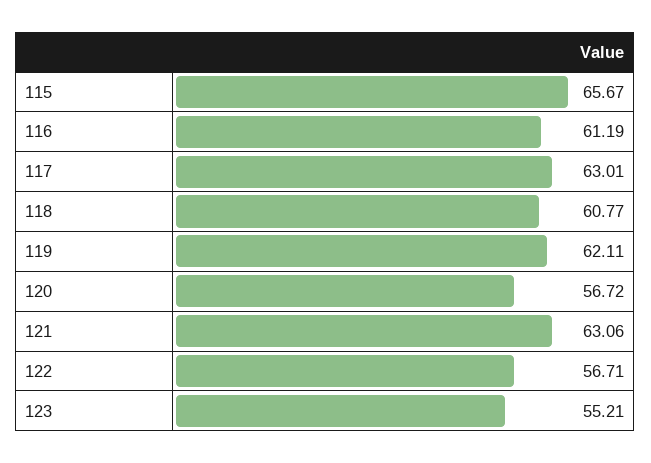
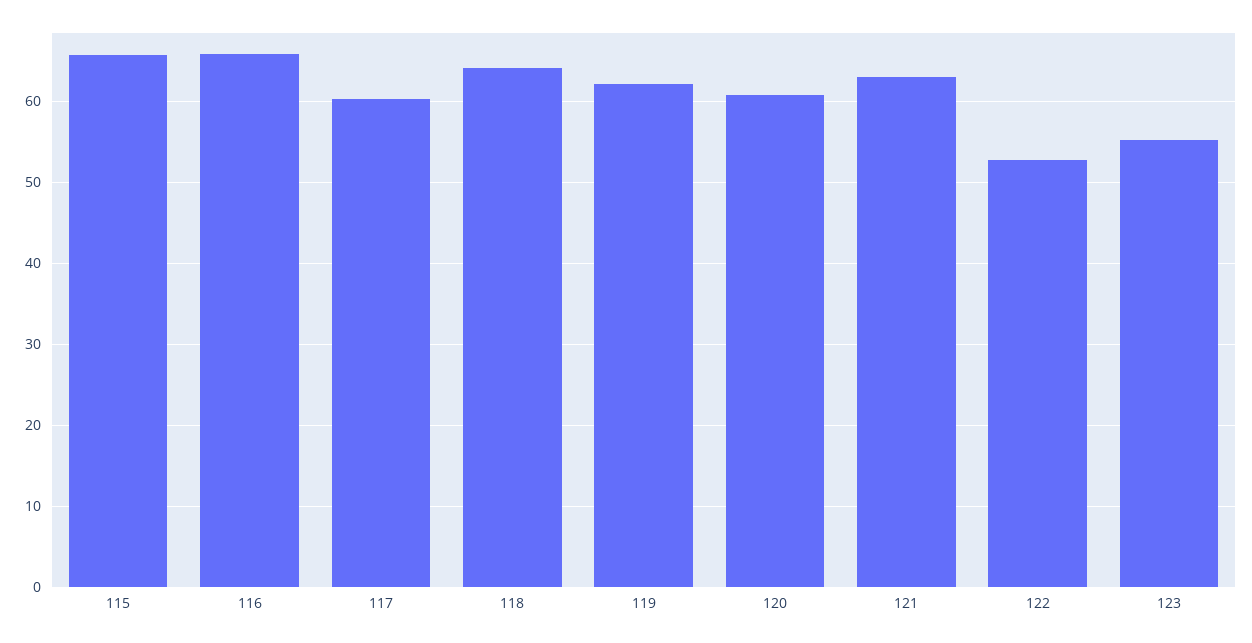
  {
    "115": 65.67,
-   "116": 61.19,
+   "116": 66,
-   "117": 63.01,
+   "117": 60,
-   "118": 60.77,
+   "118": 64,
    "119": 62.11,
-   "120": 56.72,
+   "120": 61,
    "121": 63.06,
-   "122": 56.71,
+   "122": 53,
    "123": 55.21
  }

